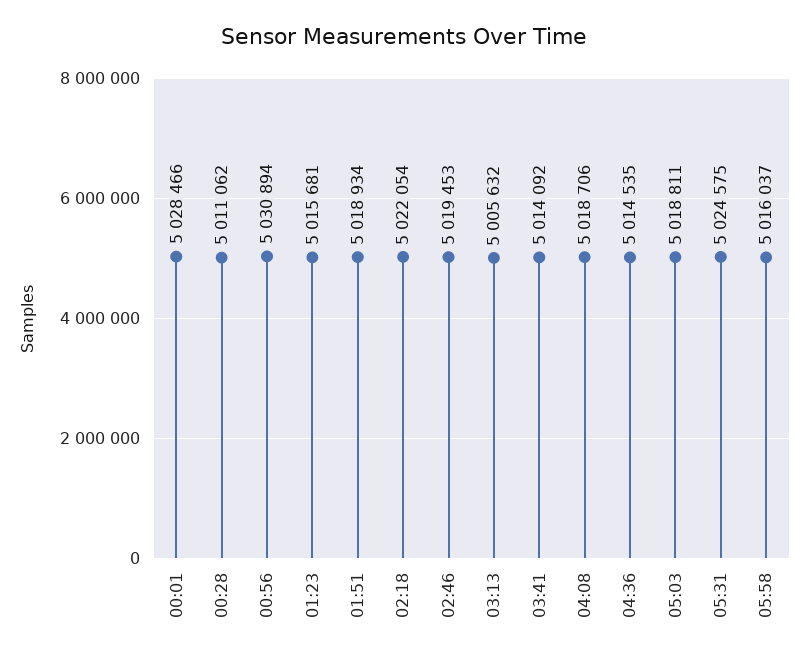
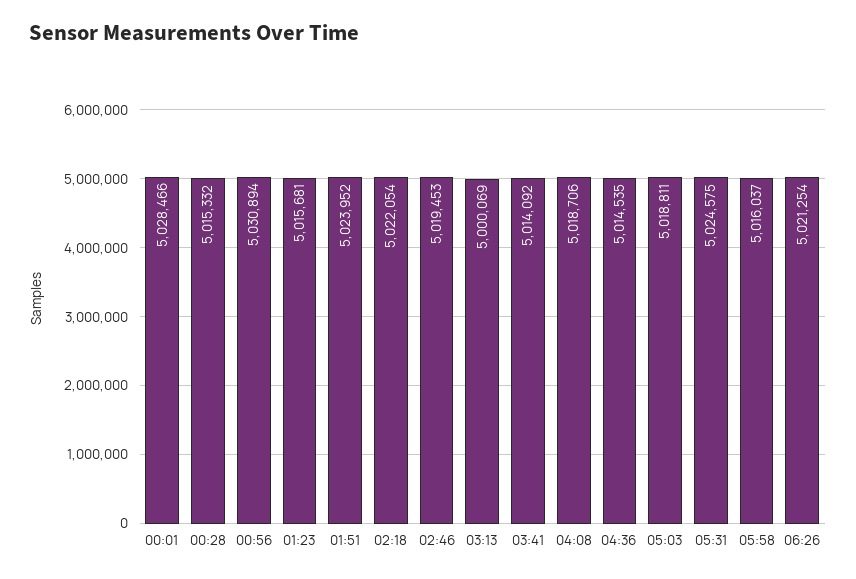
  {
    "00:01": 5028466,
-   "00:28": 5011062,
+   "00:28": 5015332,
    "00:56": 5030894,
    "01:23": 5015681,
-   "01:51": 5018934,
+   "01:51": 5023952,
    "02:18": 5022054,
    "02:46": 5019453,
-   "03:13": 5005632,
+   "03:13": 5000069,
    "03:41": 5014092,
    "04:08": 5018706,
    "04:36": 5014535,
    "05:03": 5018811,
    "05:31": 5024575,
-   "05:58": 5016037
+   "05:58": 5016037,
+   "06:26": 5021254
  }

